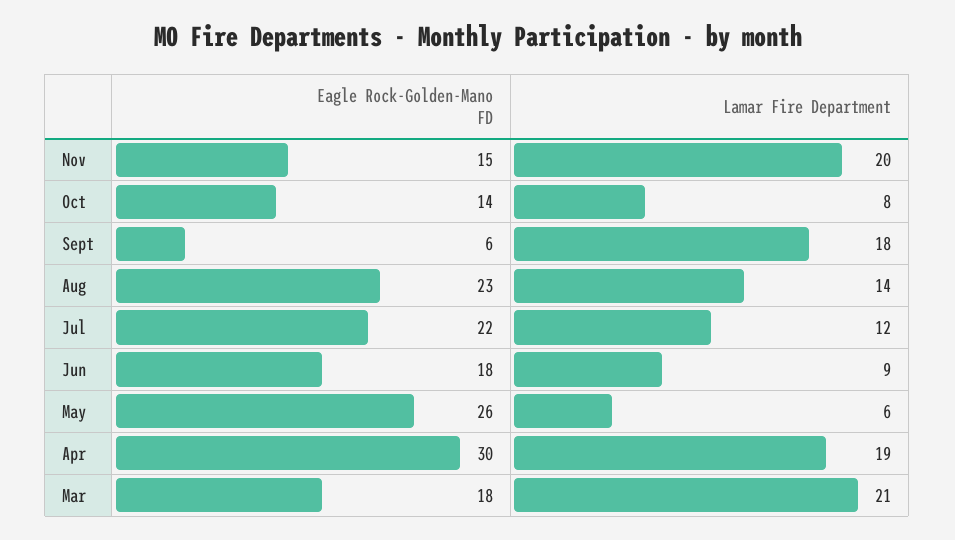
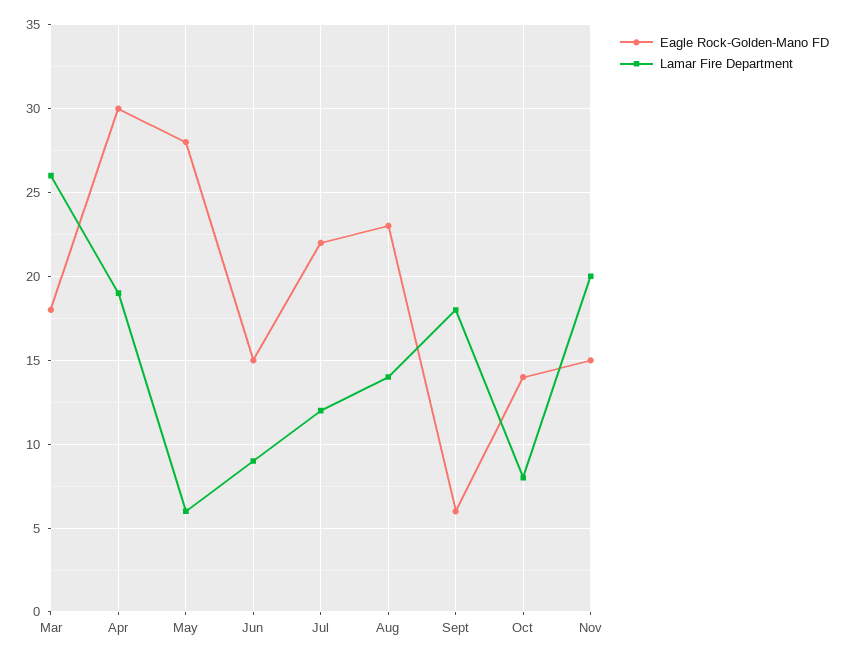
  {
    "Eagle Rock-Golden-Mano FD": {
      "Nov": 15,
      "Oct": 14,
      "Sept": 6,
      "Aug": 23,
      "Jul": 22,
-     "Jun": 18,
+     "Jun": 15,
-     "May": 26,
+     "May": 28,
      "Apr": 30,
      "Mar": 18
    },
    "Lamar Fire Department": {
      "Nov": 20,
      "Oct": 8,
      "Sept": 18,
      "Aug": 14,
      "Jul": 12,
      "Jun": 9,
      "May": 6,
      "Apr": 19,
-     "Mar": 21
+     "Mar": 26
    }
  }

